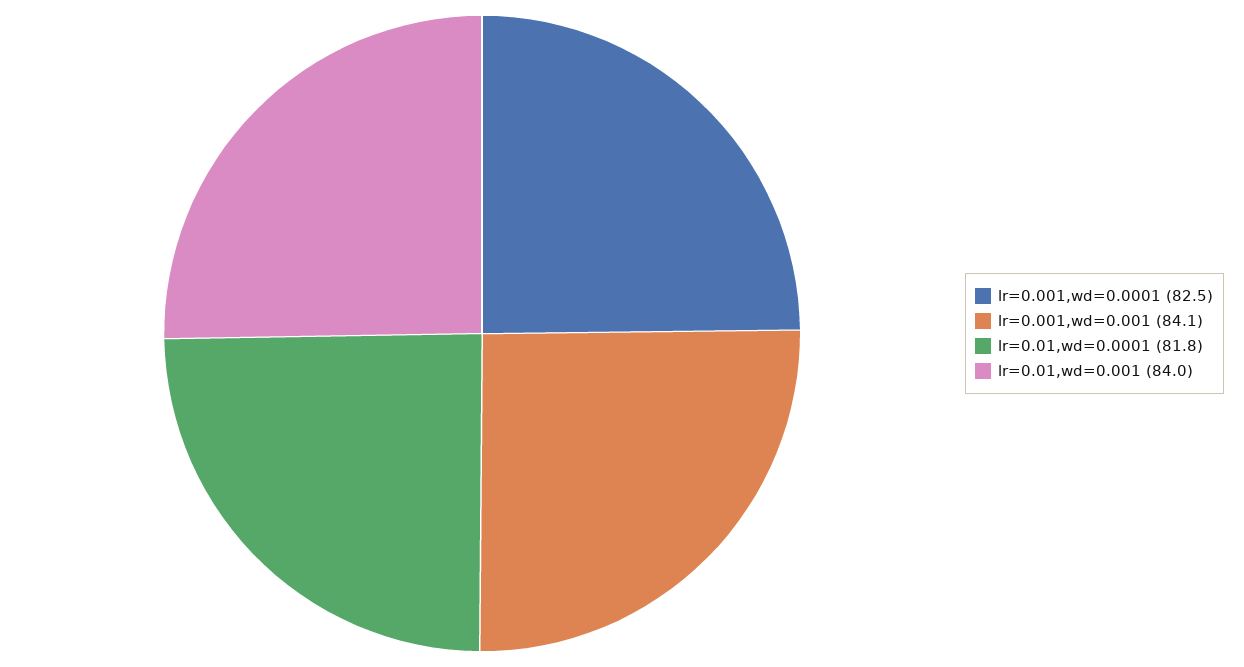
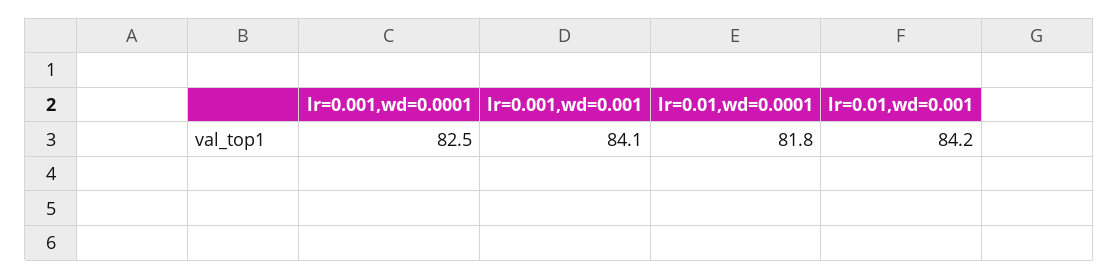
  {
    "lr=0.001,wd=0.0001": 82.5,
    "lr=0.001,wd=0.001": 84.1,
    "lr=0.01,wd=0.0001": 81.8,
-   "lr=0.01,wd=0.001": 84
+   "lr=0.01,wd=0.001": 84.2
  }

